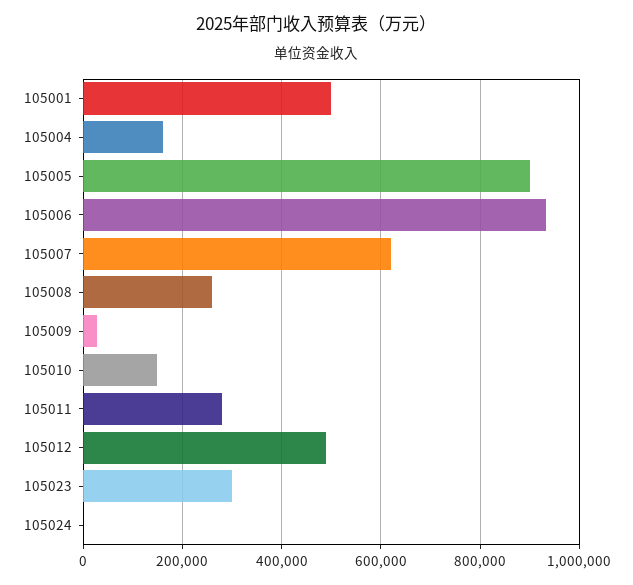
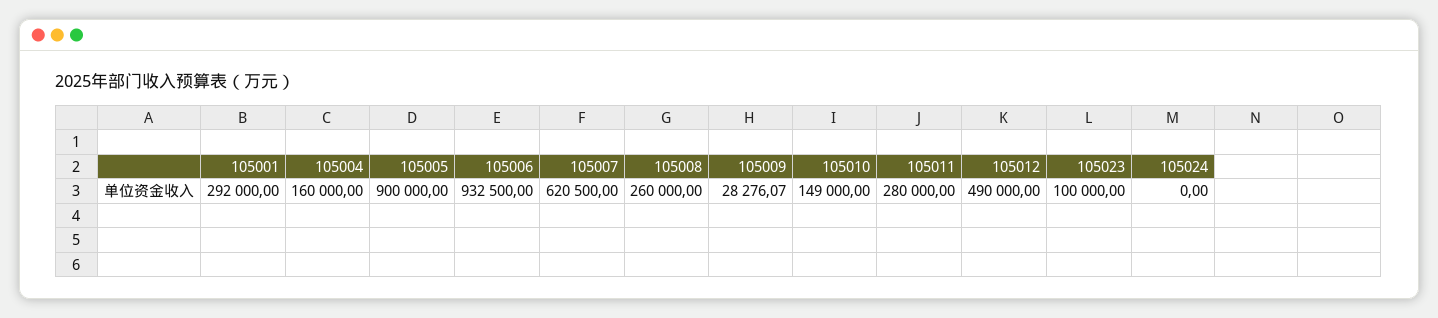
  {
-   "105001": 500000,
+   "105001": 292000,
    "105004": 160000,
    "105005": 900000,
    "105006": 932500,
    "105007": 620500,
    "105008": 260000,
    "105009": 28276.07,
    "105010": 149000,
    "105011": 280000,
    "105012": 490000,
-   "105023": 300000,
+   "105023": 100000,
    "105024": 0
  }

